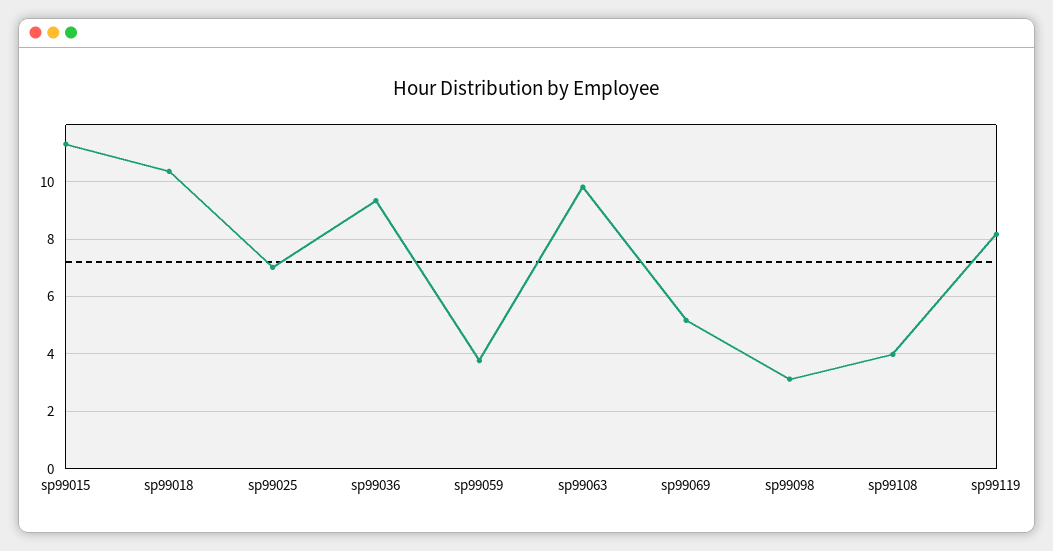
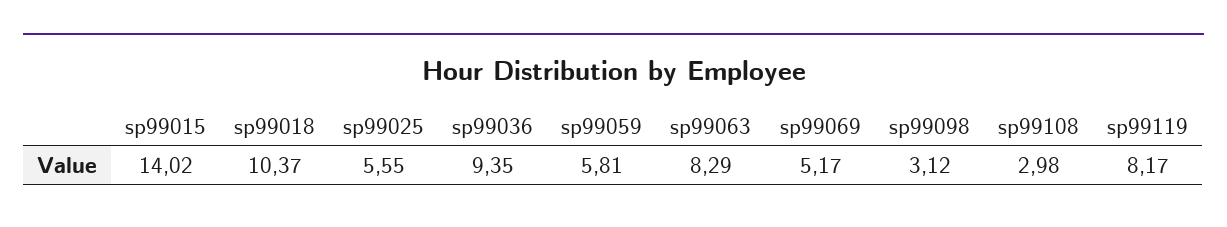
  {
-   "sp99015": 11.25,
+   "sp99015": 14.02,
    "sp99018": 10.37,
-   "sp99025": 7,
+   "sp99025": 5.55,
    "sp99036": 9.35,
-   "sp99059": 3.75,
+   "sp99059": 5.81,
-   "sp99063": 9.75,
+   "sp99063": 8.29,
    "sp99069": 5.17,
    "sp99098": 3.12,
-   "sp99108": 4,
+   "sp99108": 2.98,
    "sp99119": 8.17
  }

